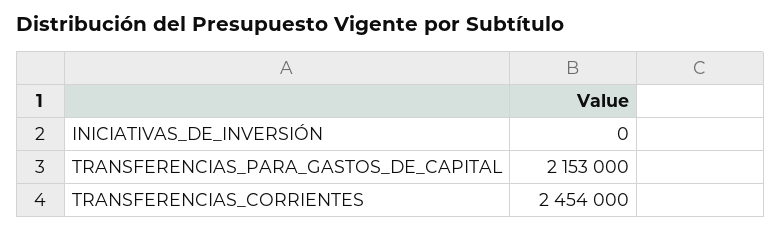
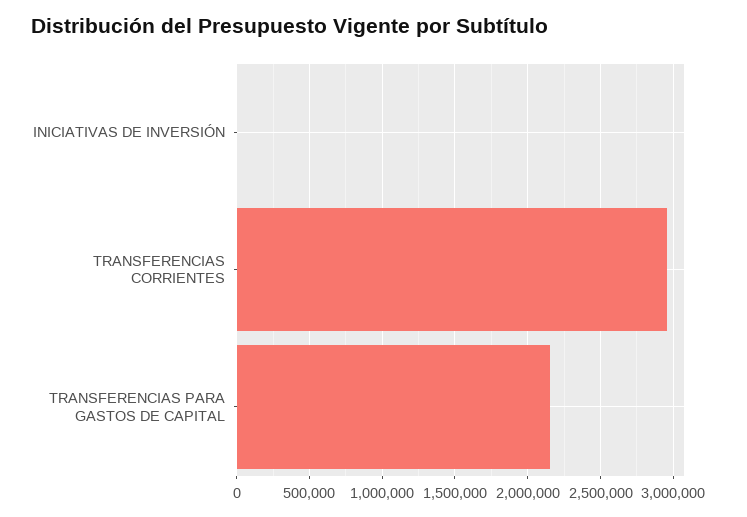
  {
    "INICIATIVAS_DE_INVERSIÓN": 0,
    "TRANSFERENCIAS_PARA_GASTOS_DE_CAPITAL": 2153000,
-   "TRANSFERENCIAS_CORRIENTES": 2454000
+   "TRANSFERENCIAS_CORRIENTES": 2950000
  }

